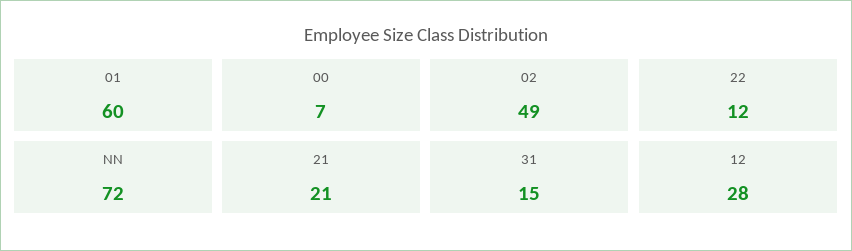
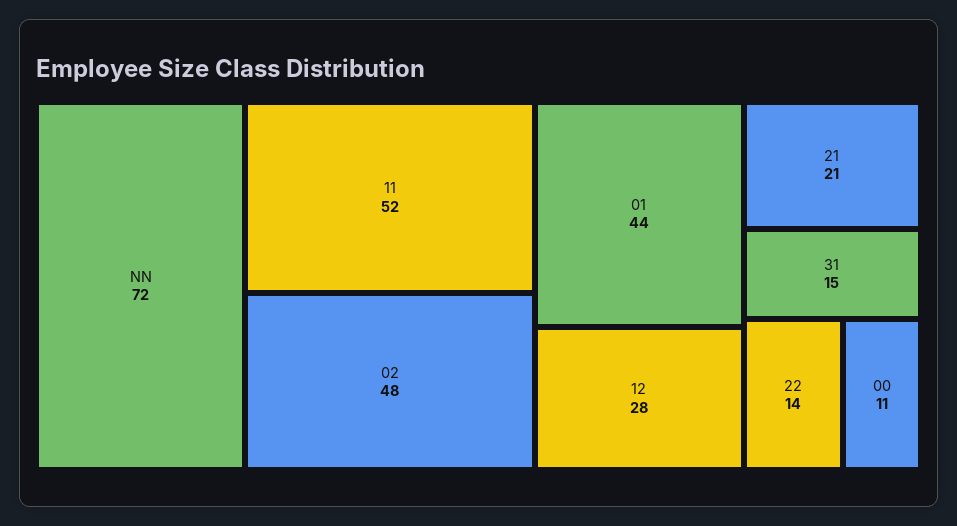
  {
-   "01": 60,
+   "01": 44,
-   "00": 7,
+   "00": 11,
-   "02": 49,
+   "02": 48,
-   "22": 12,
+   "22": 14,
    "NN": 72,
    "21": 21,
    "31": 15,
-   "12": 28
+   "12": 28,
+   "11": 52
  }

